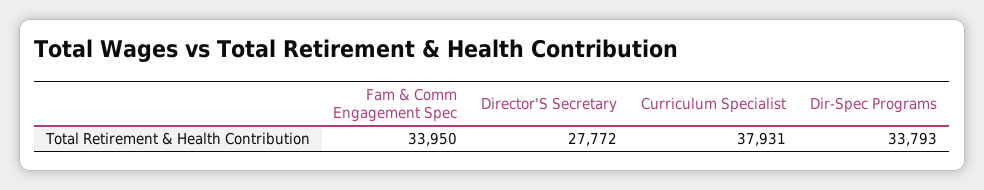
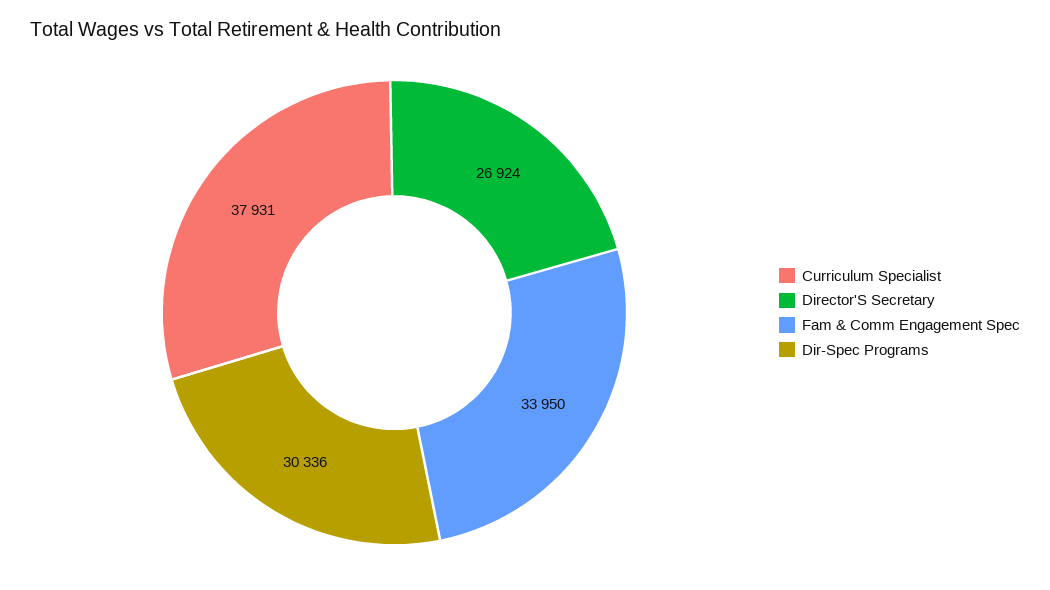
  {
    "Fam & Comm Engagement Spec": 33950,
-   "Director'S Secretary": 27772,
+   "Director'S Secretary": 26924,
    "Curriculum Specialist": 37931,
-   "Dir-Spec Programs": 33793
+   "Dir-Spec Programs": 30336
  }

